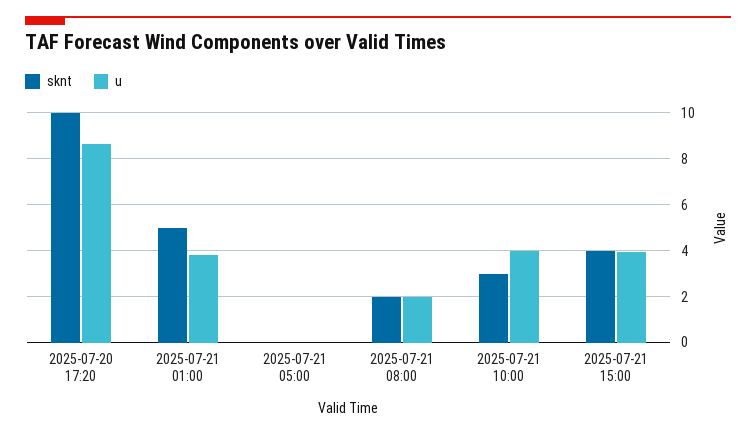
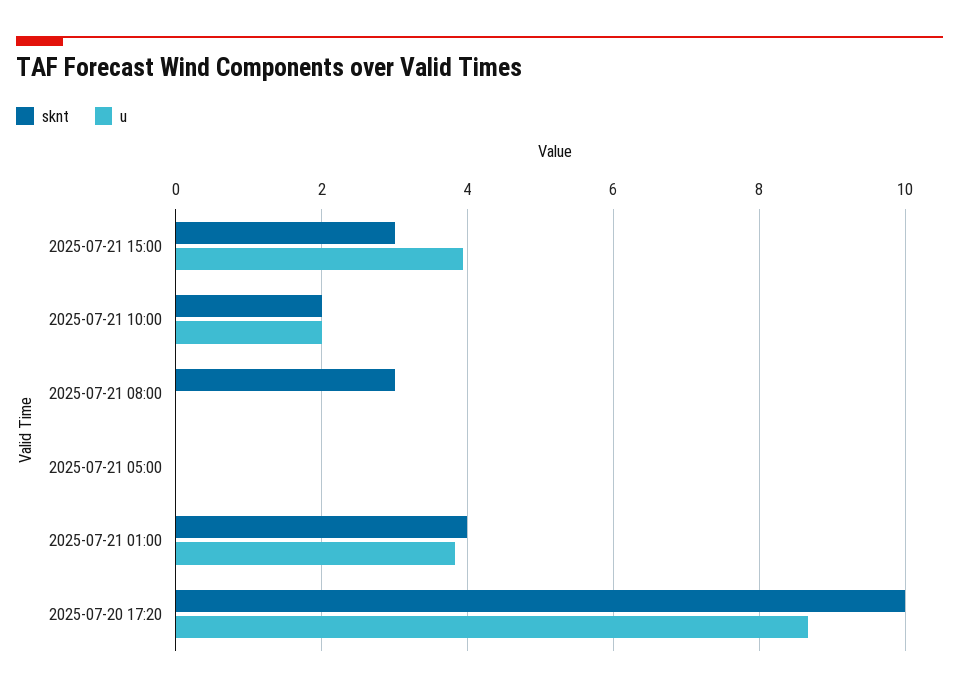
  {
    "sknt": {
      "2025-07-20 17:20": 10,
-     "2025-07-21 01:00": 5,
+     "2025-07-21 01:00": 4,
      "2025-07-21 05:00": 0,
-     "2025-07-21 08:00": 2,
+     "2025-07-21 08:00": 3,
-     "2025-07-21 10:00": 3,
+     "2025-07-21 10:00": 2,
-     "2025-07-21 15:00": 4
+     "2025-07-21 15:00": 3
    },
    "u": {
      "2025-07-20 17:20": 8.6,
      "2025-07-21 01:00": 3.8,
      "2025-07-21 05:00": 0,
-     "2025-07-21 08:00": 2,
+     "2025-07-21 08:00": 0,
-     "2025-07-21 10:00": 4,
+     "2025-07-21 10:00": 2,
      "2025-07-21 15:00": 4
    }
  }

